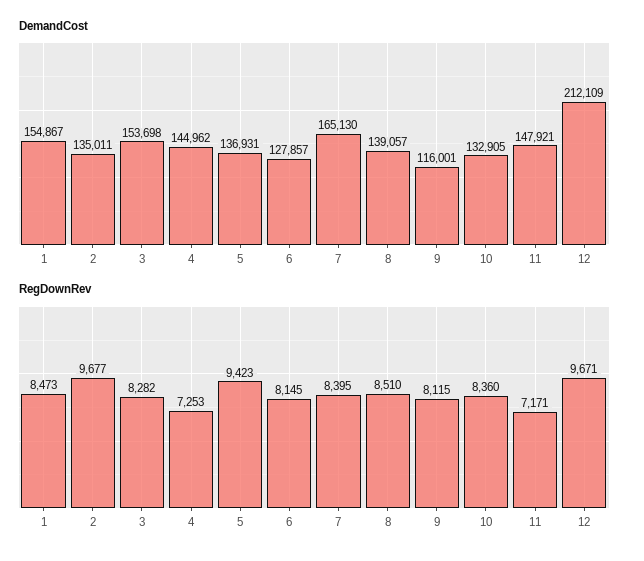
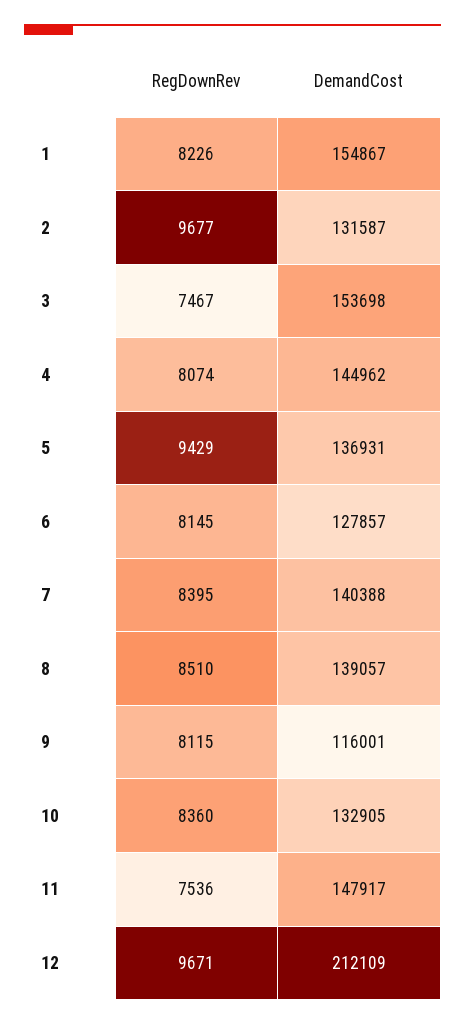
  {
    "DemandCost": {
      "1": 154867,
-     "2": 135011,
+     "2": 131587,
      "3": 153698,
      "4": 144962,
      "5": 136931,
      "6": 127857,
-     "7": 165130,
+     "7": 140388,
      "8": 139057,
      "9": 116001,
      "10": 132905,
-     "11": 147921,
+     "11": 147917,
      "12": 212109
    },
    "RegDownRev": {
-     "1": 8473,
+     "1": 8226,
      "2": 9677,
-     "3": 8282,
+     "3": 7467,
-     "4": 7253,
+     "4": 8074,
-     "5": 9423,
+     "5": 9429,
      "6": 8145,
      "7": 8395,
      "8": 8510,
      "9": 8115,
      "10": 8360,
-     "11": 7171,
+     "11": 7536,
      "12": 9671
    }
  }

